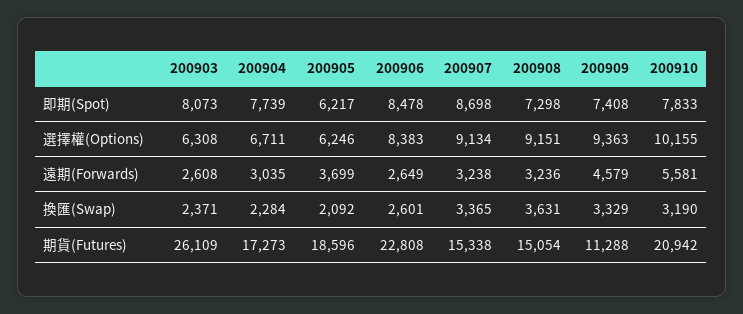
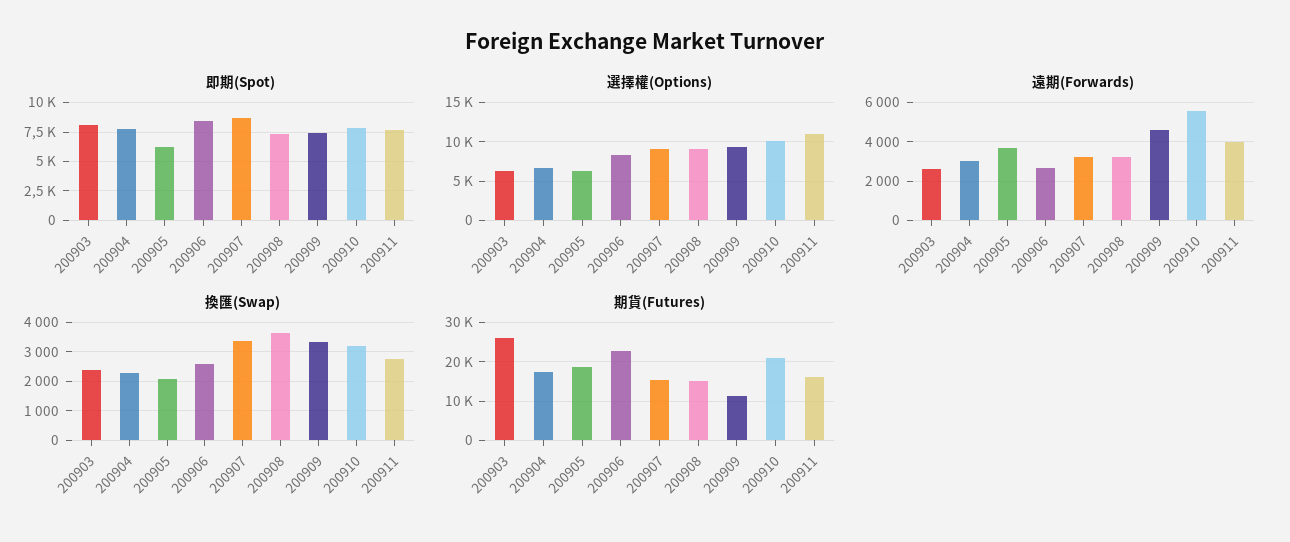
  {
    "即期(Spot)": {
      "200903": 8073,
      "200904": 7739,
      "200905": 6217,
      "200906": 8478,
      "200907": 8698,
      "200908": 7298,
      "200909": 7408,
-     "200910": 7833
+     "200910": 7833,
+     "200911": 7500
    },
    "選擇權(Options)": {
      "200903": 6308,
      "200904": 6711,
      "200905": 6246,
      "200906": 8383,
      "200907": 9134,
      "200908": 9151,
      "200909": 9363,
-     "200910": 10155
+     "200910": 10155,
+     "200911": 11000
    },
    "遠期(Forwards)": {
      "200903": 2608,
      "200904": 3035,
      "200905": 3699,
      "200906": 2649,
      "200907": 3238,
      "200908": 3236,
      "200909": 4579,
-     "200910": 5581
+     "200910": 5581,
+     "200911": 4000
    },
    "換匯(Swap)": {
      "200903": 2371,
      "200904": 2284,
      "200905": 2092,
      "200906": 2601,
      "200907": 3365,
      "200908": 3631,
      "200909": 3329,
-     "200910": 3190
+     "200910": 3190,
+     "200911": 2750
    },
    "期貨(Futures)": {
      "200903": 26109,
      "200904": 17273,
      "200905": 18596,
      "200906": 22808,
      "200907": 15338,
      "200908": 15054,
      "200909": 11288,
-     "200910": 20942
+     "200910": 20942,
+     "200911": 16000
    }
  }

